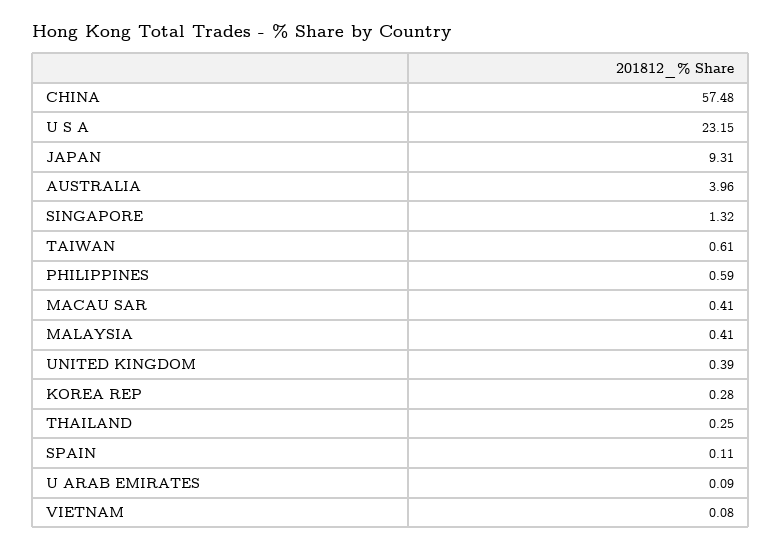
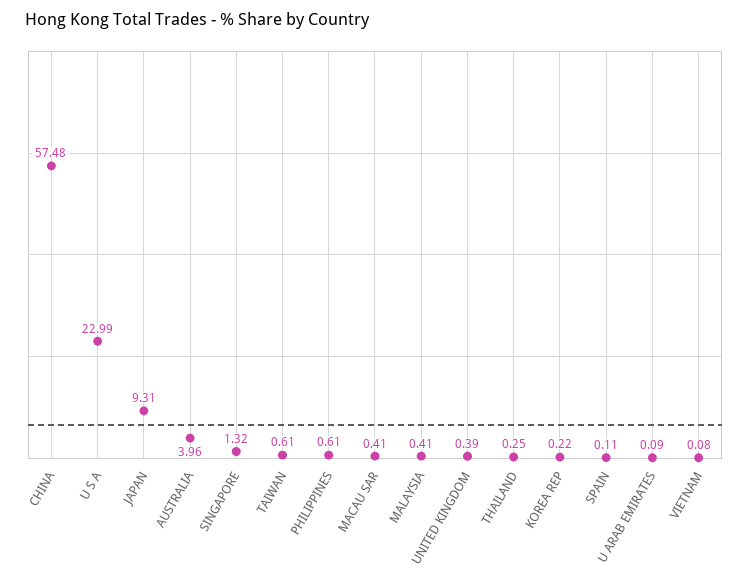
  {
    "CHINA": 57.48,
-   "U S A": 23.15,
+   "U S A": 22.99,
    "JAPAN": 9.31,
    "AUSTRALIA": 3.96,
    "SINGAPORE": 1.32,
    "TAIWAN": 0.61,
-   "PHILIPPINES": 0.59,
+   "PHILIPPINES": 0.61,
    "MACAU SAR": 0.41,
    "MALAYSIA": 0.41,
    "UNITED KINGDOM": 0.39,
-   "KOREA REP": 0.28,
+   "KOREA REP": 0.22,
    "THAILAND": 0.25,
    "SPAIN": 0.11,
    "U ARAB EMIRATES": 0.09,
    "VIETNAM": 0.08
  }

